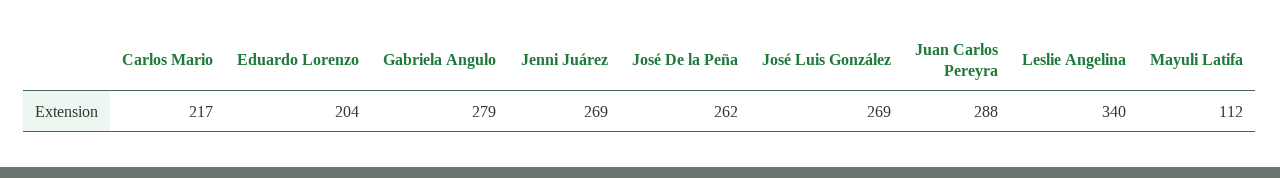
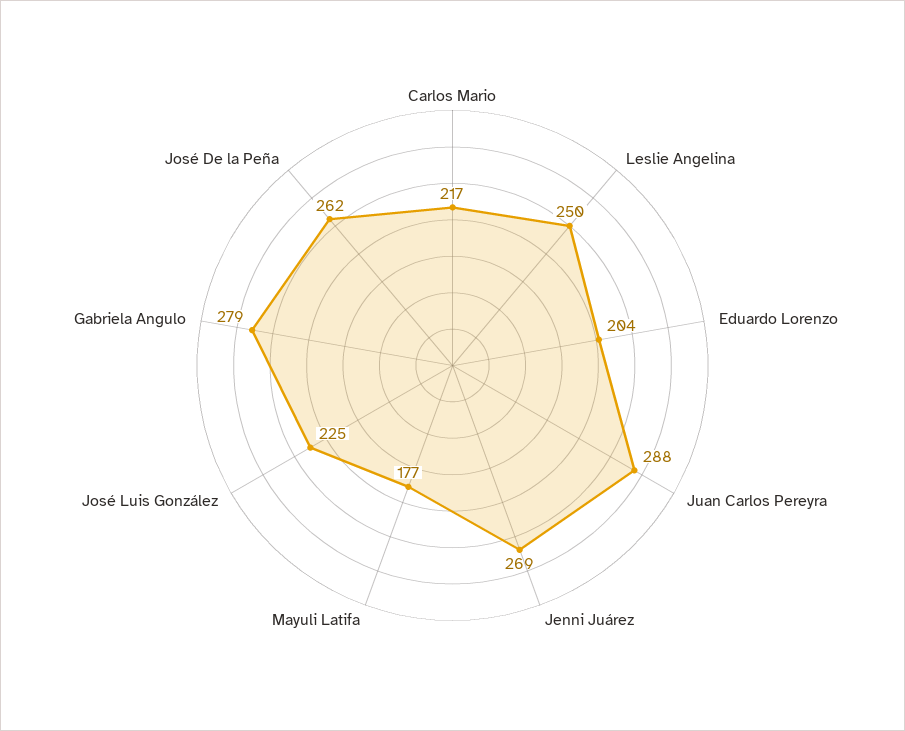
  {
    "Carlos Mario": 217,
    "Eduardo Lorenzo": 204,
    "Gabriela Angulo": 279,
    "Jenni Juárez": 269,
    "José De la Peña": 262,
-   "José Luis González": 269,
+   "José Luis González": 225,
    "Juan Carlos Pereyra": 288,
-   "Leslie Angelina": 340,
+   "Leslie Angelina": 250,
-   "Mayuli Latifa": 112
+   "Mayuli Latifa": 177
  }

